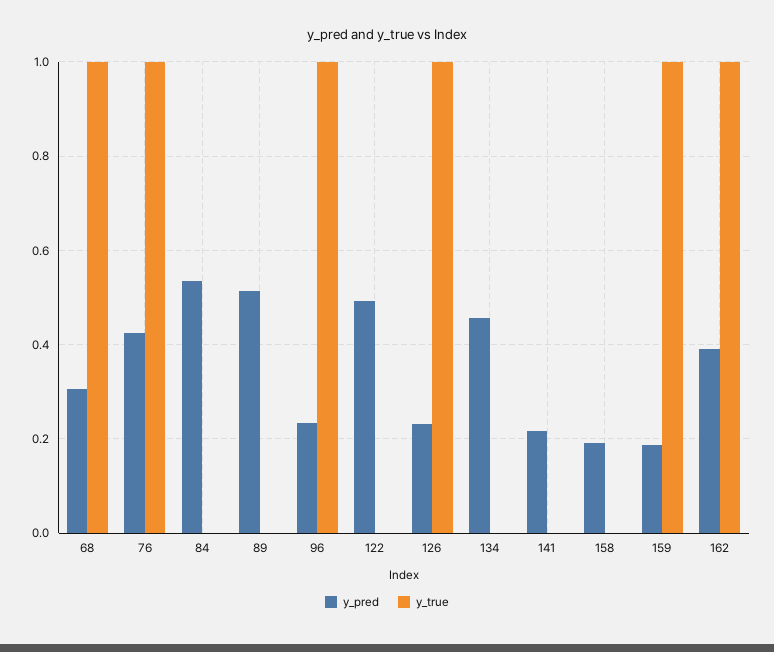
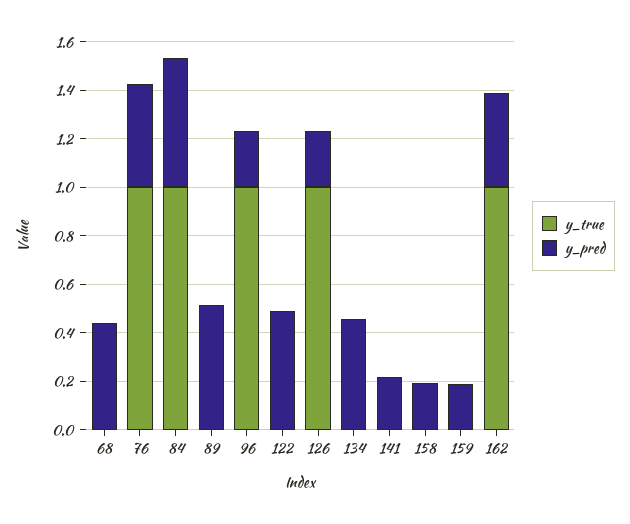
  {
    "y_pred": {
-     "68": 0.3,
+     "68": 0.45,
      "76": 0.42,
      "84": 0.54,
      "89": 0.52,
      "96": 0.24,
      "122": 0.5,
      "126": 0.24,
      "134": 0.46,
      "141": 0.22,
      "158": 0.2,
      "159": 0.18,
      "162": 0.4
    },
    "y_true": {
-     "68": 1,
+     "68": 0,
      "76": 1,
-     "84": 0,
+     "84": 1,
      "89": 0,
      "96": 1,
      "122": 0,
      "126": 1,
      "134": 0,
      "141": 0,
      "158": 0,
-     "159": 1,
+     "159": 0,
      "162": 1
    }
  }

